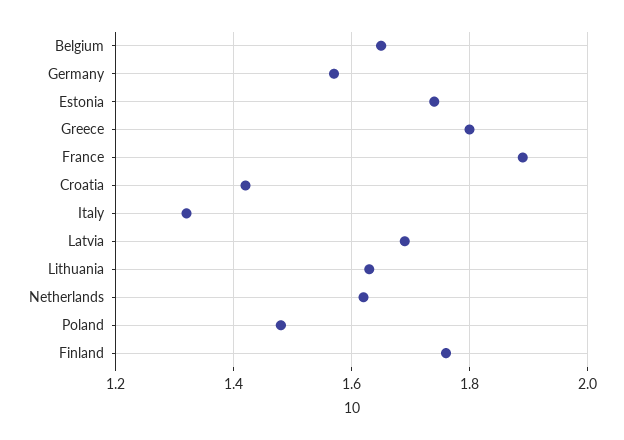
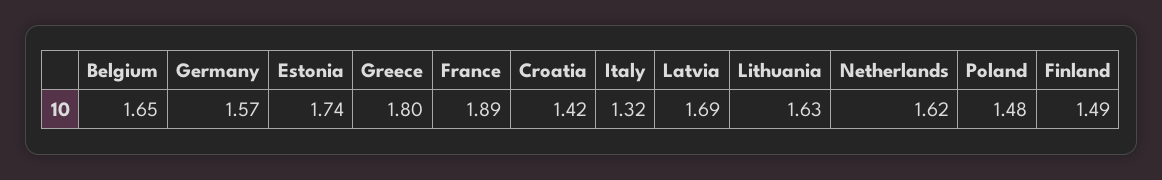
  {
    "Belgium": 1.65,
    "Germany": 1.57,
    "Estonia": 1.74,
    "Greece": 1.8,
    "France": 1.89,
    "Croatia": 1.42,
    "Italy": 1.32,
    "Latvia": 1.69,
    "Lithuania": 1.63,
    "Netherlands": 1.62,
    "Poland": 1.48,
-   "Finland": 1.75
+   "Finland": 1.49
  }

